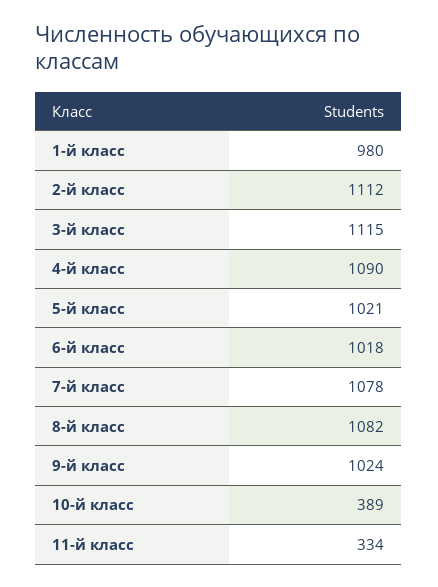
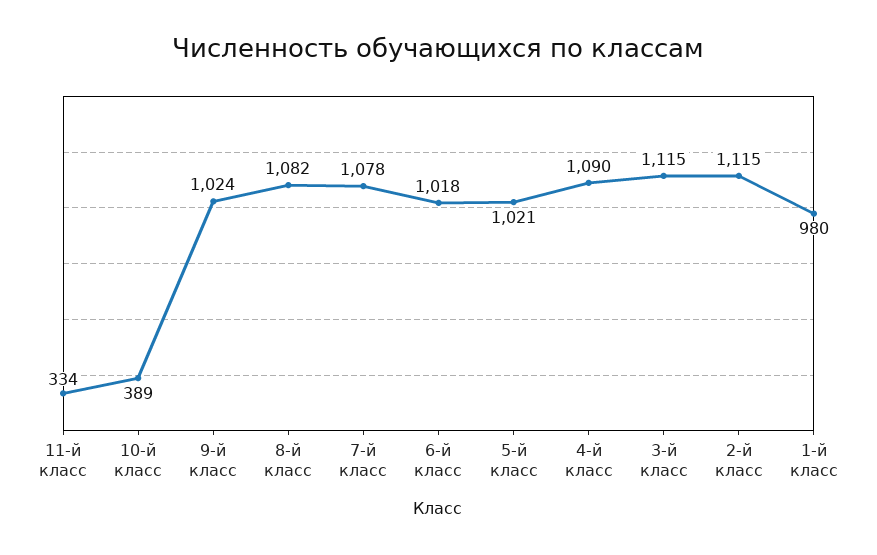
  {
    "1-й класс": 980,
-   "2-й класс": 1112,
+   "2-й класс": 1115,
    "3-й класс": 1115,
    "4-й класс": 1090,
    "5-й класс": 1021,
    "6-й класс": 1018,
    "7-й класс": 1078,
    "8-й класс": 1082,
    "9-й класс": 1024,
    "10-й класс": 389,
    "11-й класс": 334
  }

